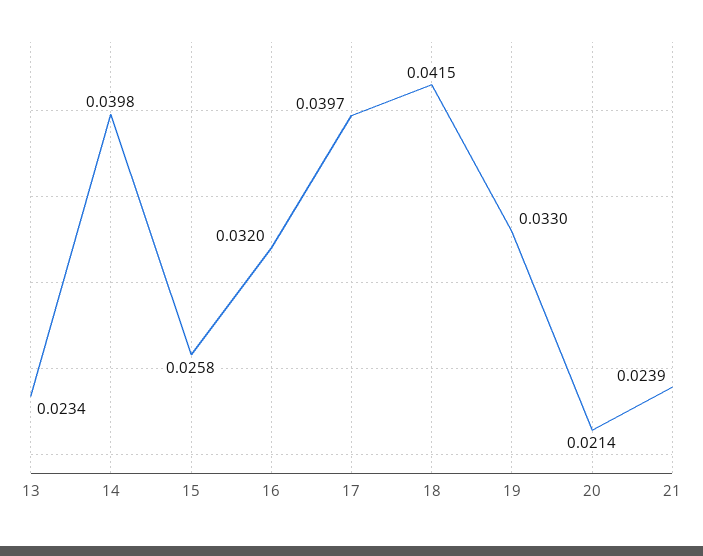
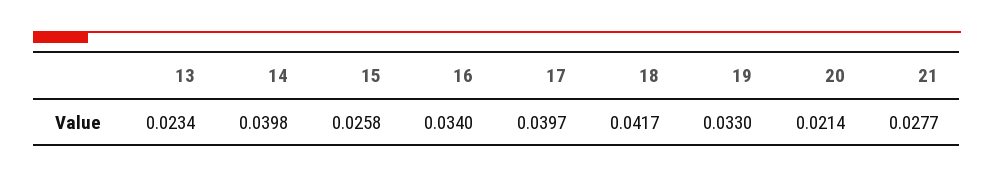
  {
    "13": 0.0234,
    "14": 0.0398,
    "15": 0.0258,
-   "16": 0.032,
+   "16": 0.034,
    "17": 0.0397,
-   "18": 0.0415,
+   "18": 0.0417,
    "19": 0.033,
    "20": 0.0214,
-   "21": 0.0239
+   "21": 0.0277
  }

